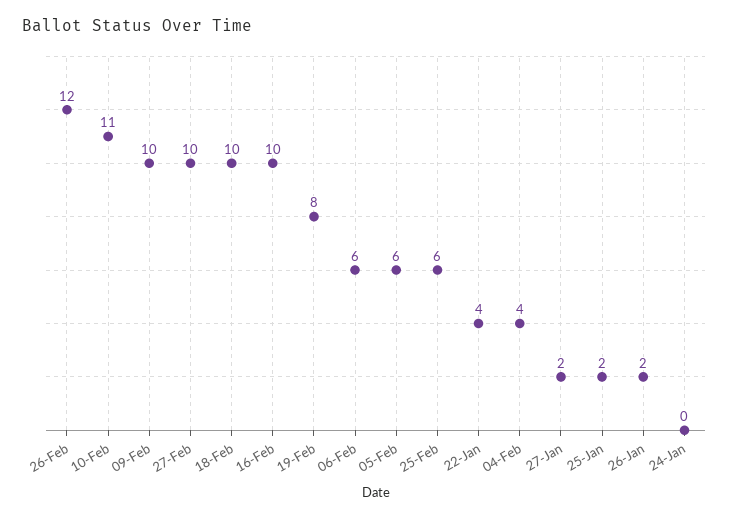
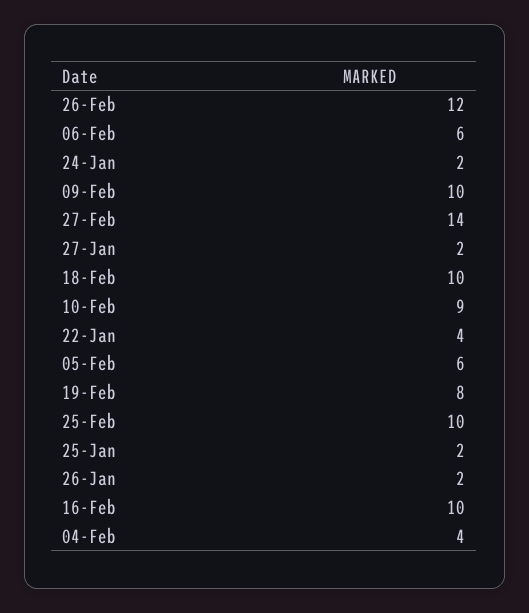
  {
    "26-Feb": 12,
-   "10-Feb": 11,
+   "10-Feb": 9,
    "09-Feb": 10,
-   "27-Feb": 10,
+   "27-Feb": 14,
    "18-Feb": 10,
    "16-Feb": 10,
    "19-Feb": 8,
    "06-Feb": 6,
    "05-Feb": 6,
-   "25-Feb": 6,
+   "25-Feb": 10,
    "22-Jan": 4,
    "04-Feb": 4,
    "27-Jan": 2,
    "25-Jan": 2,
    "26-Jan": 2,
-   "24-Jan": 0
+   "24-Jan": 2
  }

